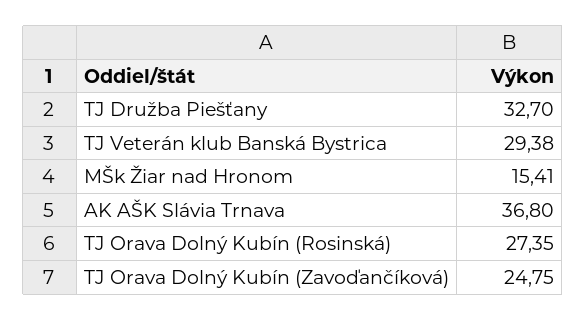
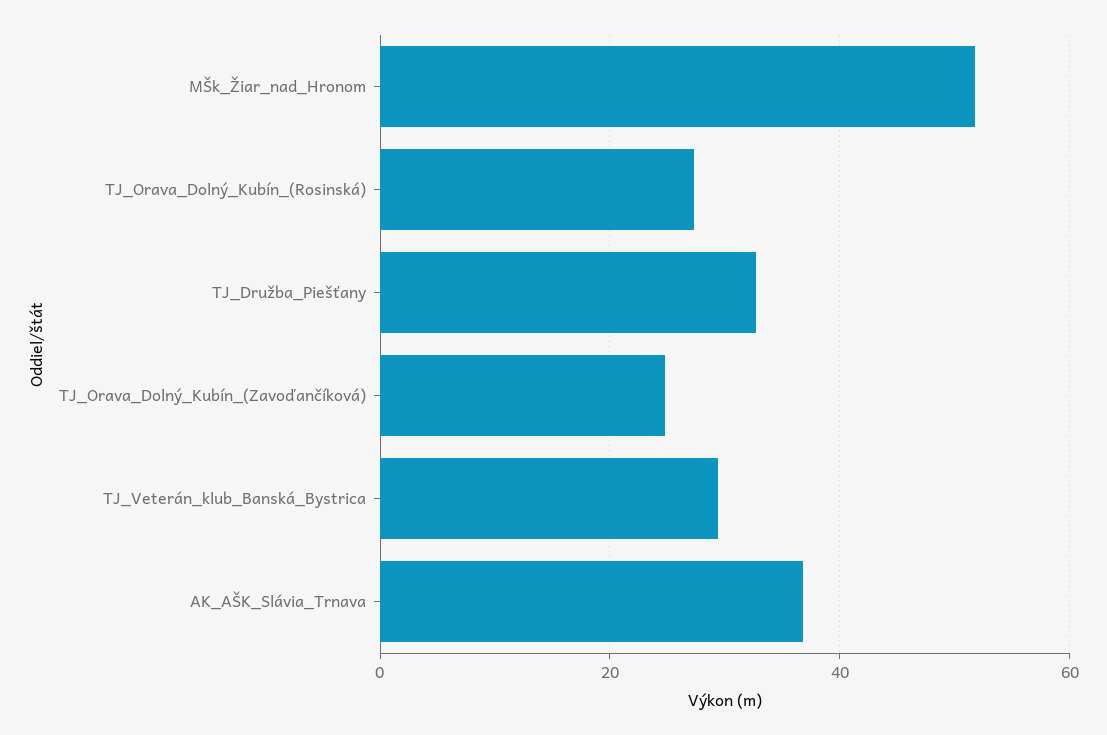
  {
    "TJ Družba Piešťany": 32.7,
    "TJ Veterán klub Banská Bystrica": 29.38,
-   "MŠk Žiar nad Hronom": 15.41,
+   "MŠk Žiar nad Hronom": 52,
    "AK AŠK Slávia Trnava": 36.8,
    "TJ Orava Dolný Kubín (Rosinská)": 27.35,
    "TJ Orava Dolný Kubín (Zavoďančíková)": 24.75
  }

